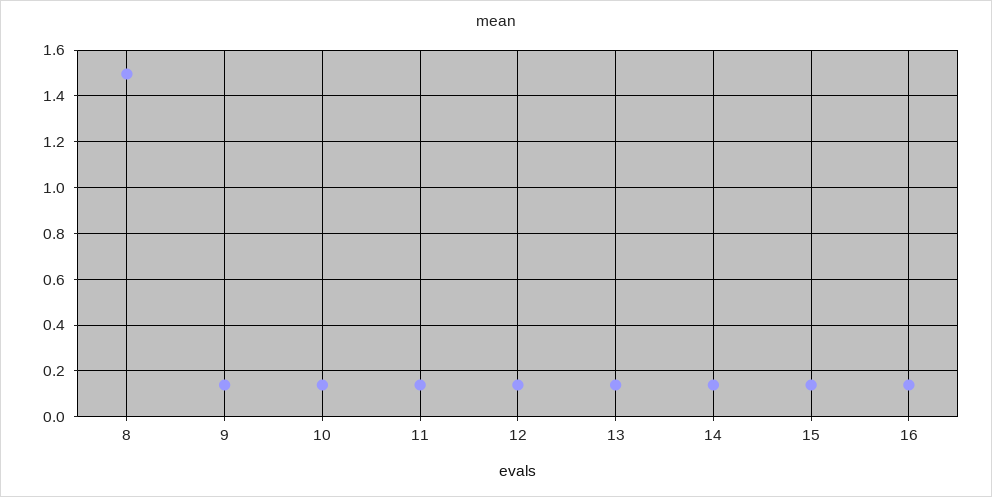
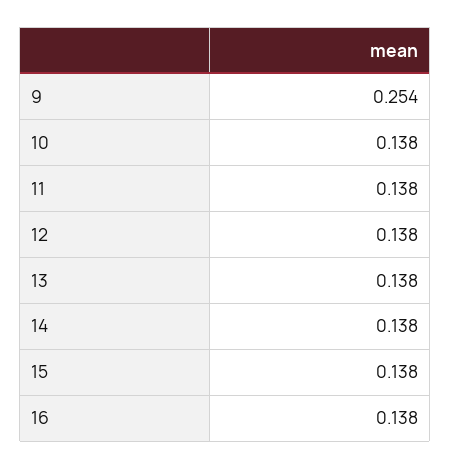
  {
-   "8": 1.5,
-   "9": 0.15,
+   "9": 0.254,
    "10": 0.138,
    "11": 0.138,
    "12": 0.138,
    "13": 0.138,
    "14": 0.138,
    "15": 0.138,
    "16": 0.138
  }

